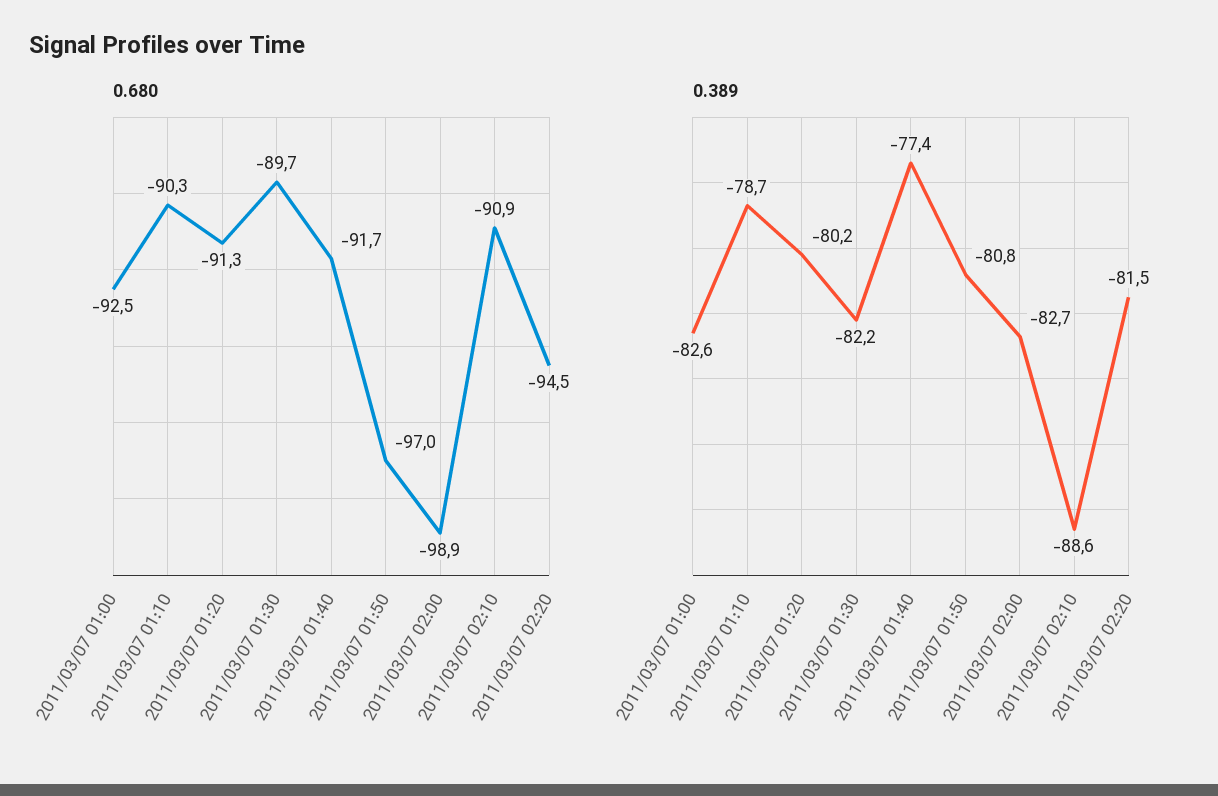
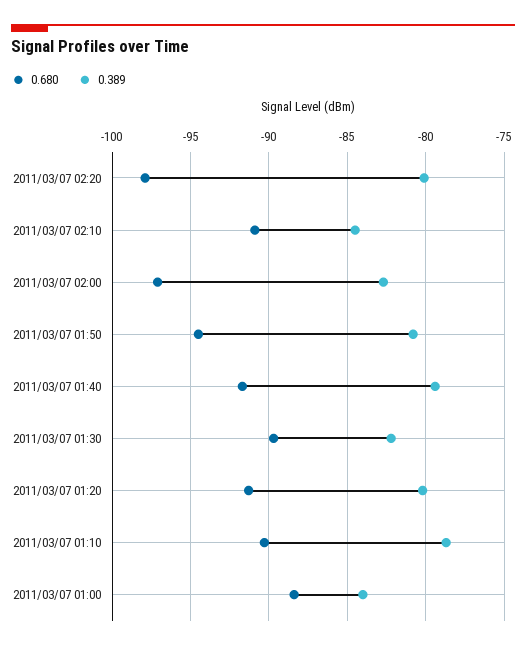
  {
    "0.680": {
-     "2011/03/07 01:00": -92.5,
+     "2011/03/07 01:00": -88.5,
      "2011/03/07 01:10": -90.3,
      "2011/03/07 01:20": -91.3,
      "2011/03/07 01:30": -89.7,
      "2011/03/07 01:40": -91.7,
-     "2011/03/07 01:50": -97,
+     "2011/03/07 01:50": -94.5,
-     "2011/03/07 02:00": -98.9,
+     "2011/03/07 02:00": -97,
      "2011/03/07 02:10": -90.9,
-     "2011/03/07 02:20": -94.5
+     "2011/03/07 02:20": -98
    },
    "0.389": {
-     "2011/03/07 01:00": -82.6,
+     "2011/03/07 01:00": -84,
      "2011/03/07 01:10": -78.7,
      "2011/03/07 01:20": -80.2,
      "2011/03/07 01:30": -82.2,
-     "2011/03/07 01:40": -77.4,
+     "2011/03/07 01:40": -79.5,
      "2011/03/07 01:50": -80.8,
      "2011/03/07 02:00": -82.7,
-     "2011/03/07 02:10": -88.6,
+     "2011/03/07 02:10": -84.5,
-     "2011/03/07 02:20": -81.5
+     "2011/03/07 02:20": -80
    }
  }

